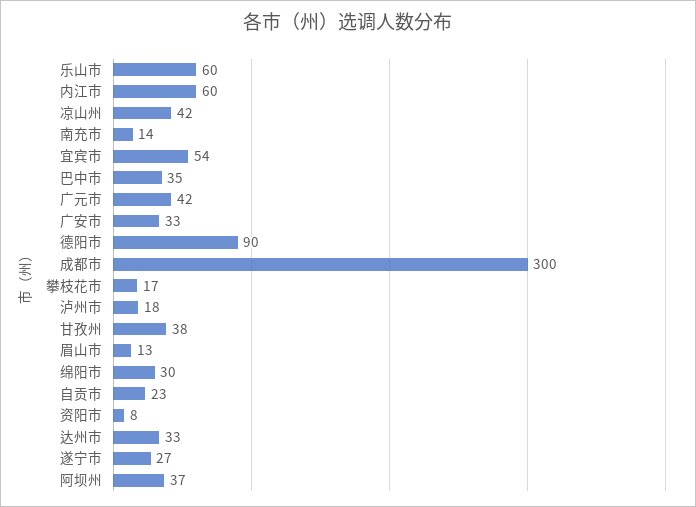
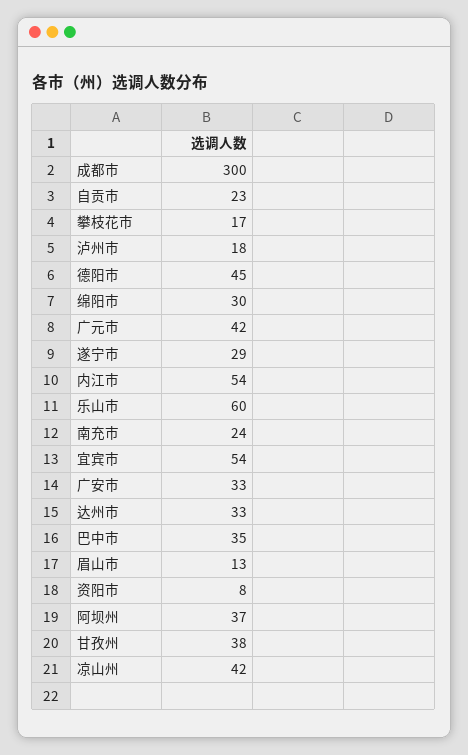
  {
    "乐山市": 60,
-   "内江市": 60,
+   "内江市": 54,
    "凉山州": 42,
-   "南充市": 14,
+   "南充市": 24,
    "宜宾市": 54,
    "巴中市": 35,
    "广元市": 42,
    "广安市": 33,
-   "德阳市": 90,
+   "德阳市": 45,
    "成都市": 300,
    "攀枝花市": 17,
    "泸州市": 18,
    "甘孜州": 38,
    "眉山市": 13,
    "绵阳市": 30,
    "自贡市": 23,
    "资阳市": 8,
    "达州市": 33,
-   "遂宁市": 27,
+   "遂宁市": 29,
    "阿坝州": 37
  }

